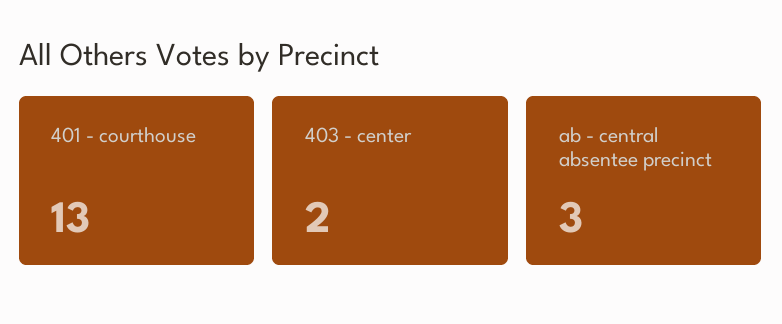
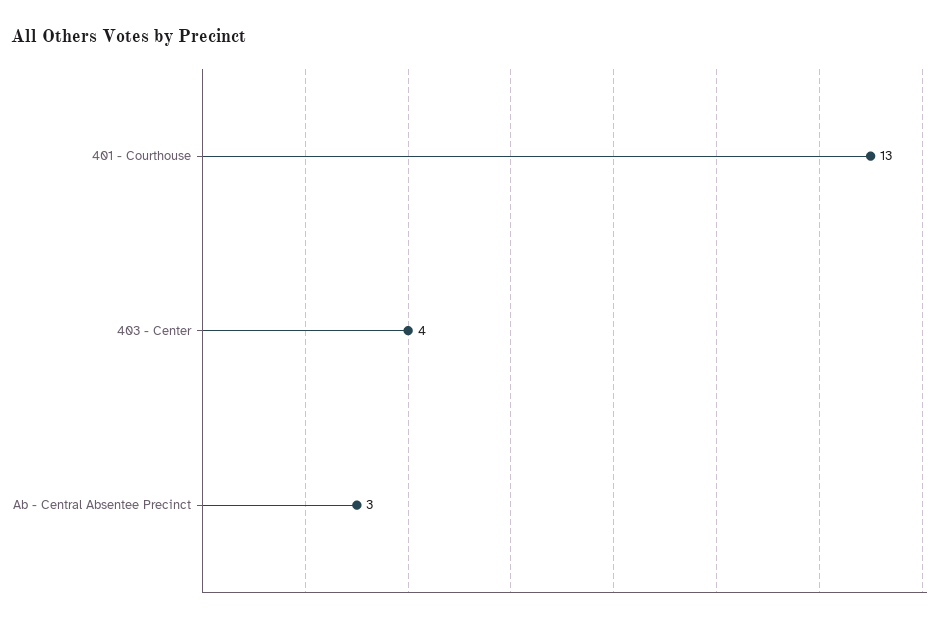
  {
    "401 - courthouse": 13,
-   "403 - center": 2,
+   "403 - center": 4,
    "ab - central absentee precinct": 3
  }

